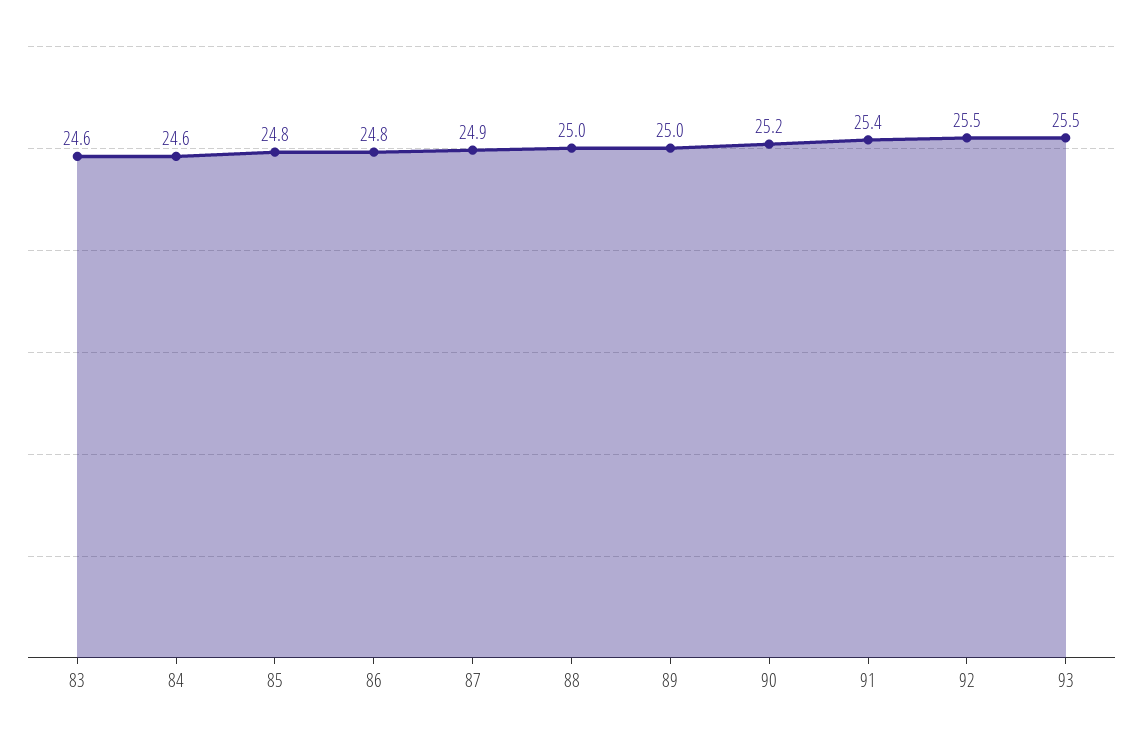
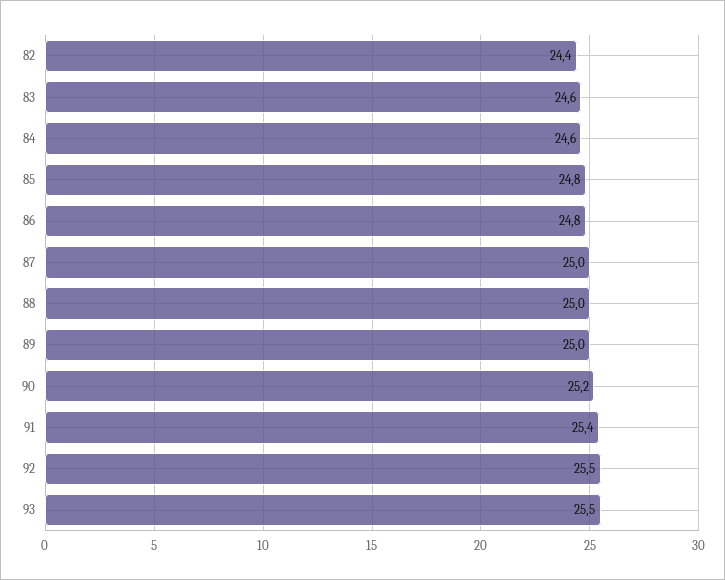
  {
    "83": 24.6,
    "84": 24.6,
    "85": 24.8,
    "86": 24.8,
-   "87": 24.9,
+   "87": 25,
    "88": 25,
    "89": 25,
    "90": 25.2,
    "91": 25.4,
    "92": 25.5,
-   "93": 25.5
+   "93": 25.5,
+   "82": 24.4
  }

